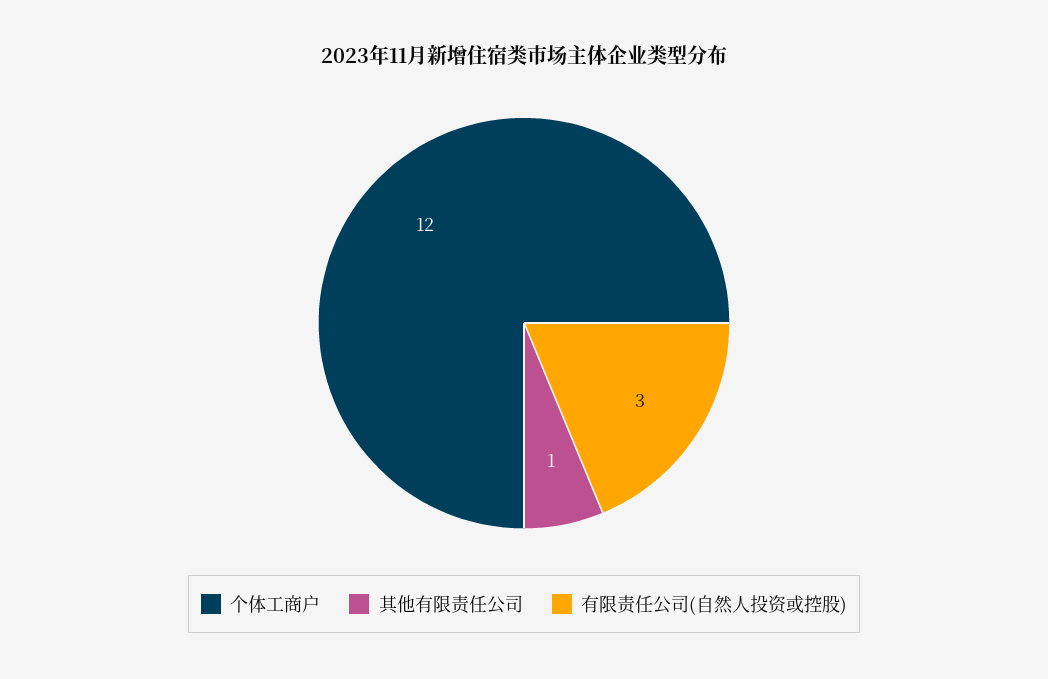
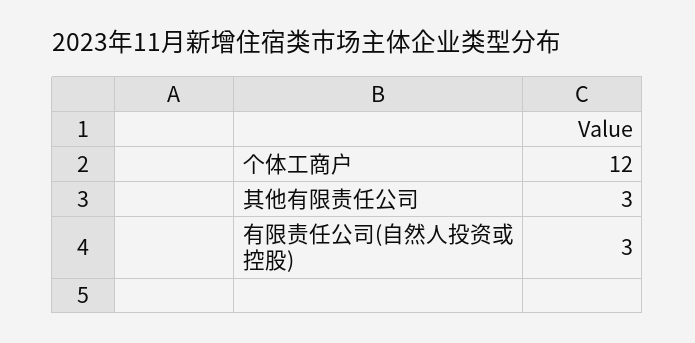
  {
    "个体工商户": 12,
-   "其他有限责任公司": 1,
+   "其他有限责任公司": 3,
    "有限责任公司(自然人投资或控股)": 3
  }

